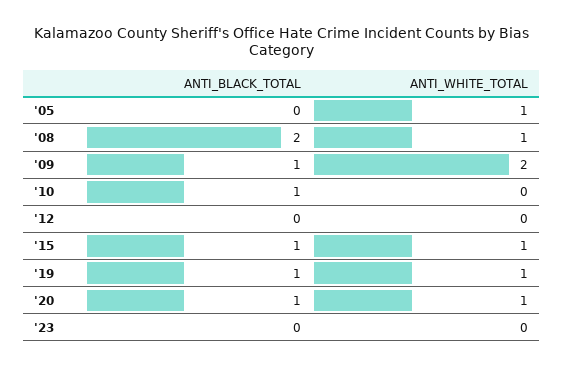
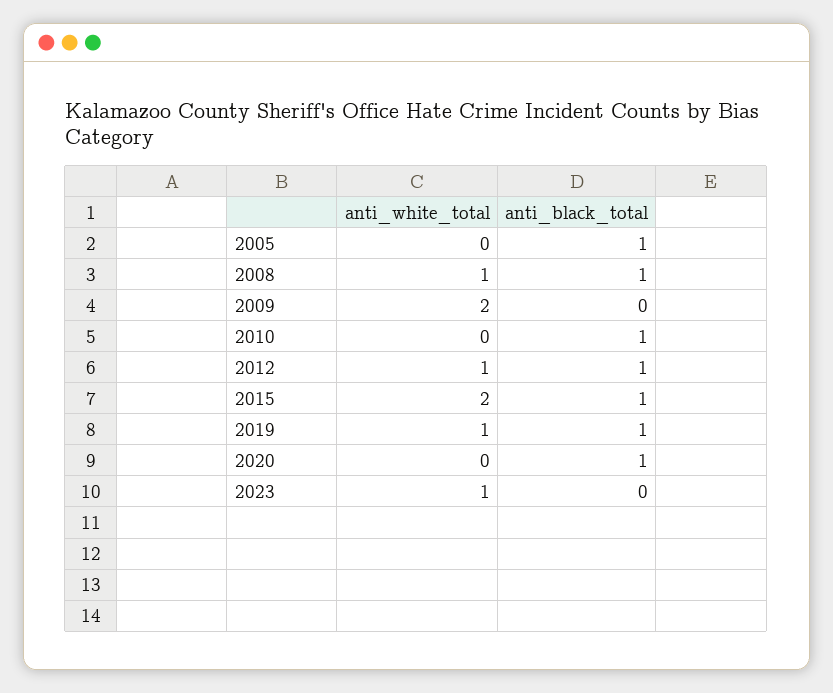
  {
    "ANTI_BLACK_TOTAL": {
-     "'05": 0,
+     "'05": 1,
-     "'08": 2,
+     "'08": 1,
-     "'09": 1,
+     "'09": 0,
      "'10": 1,
-     "'12": 0,
+     "'12": 1,
      "'15": 1,
      "'19": 1,
      "'20": 1,
      "'23": 0
    },
    "ANTI_WHITE_TOTAL": {
-     "'05": 1,
+     "'05": 0,
      "'08": 1,
      "'09": 2,
      "'10": 0,
-     "'12": 0,
+     "'12": 1,
-     "'15": 1,
+     "'15": 2,
      "'19": 1,
-     "'20": 1,
+     "'20": 0,
-     "'23": 0
+     "'23": 1
    }
  }

